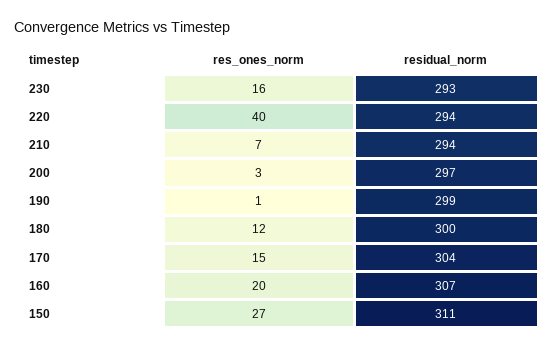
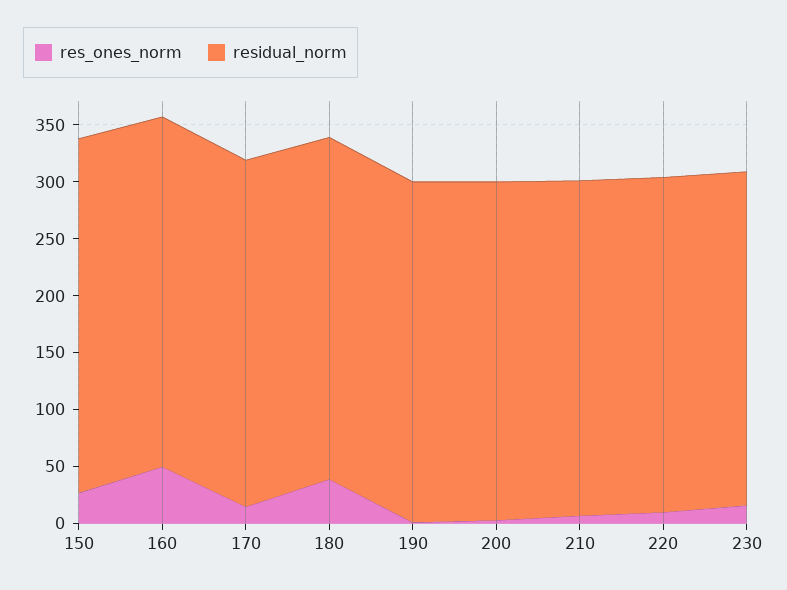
  {
    "res_ones_norm": {
      "230": 16,
-     "220": 40,
+     "220": 10,
      "210": 7,
      "200": 3,
      "190": 1,
-     "180": 12,
+     "180": 40,
      "170": 15,
-     "160": 20,
+     "160": 50,
      "150": 27
    },
    "residual_norm": {
      "230": 293,
      "220": 294,
      "210": 294,
      "200": 297,
      "190": 299,
      "180": 300,
      "170": 304,
      "160": 307,
      "150": 311
    }
  }

